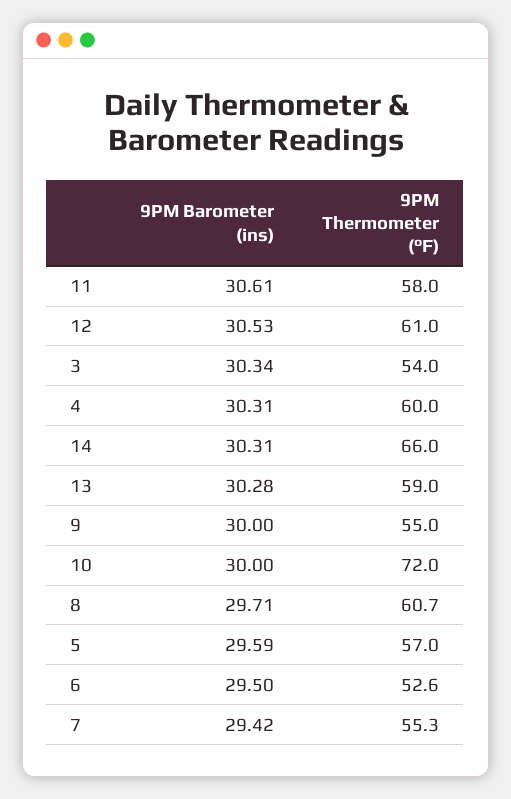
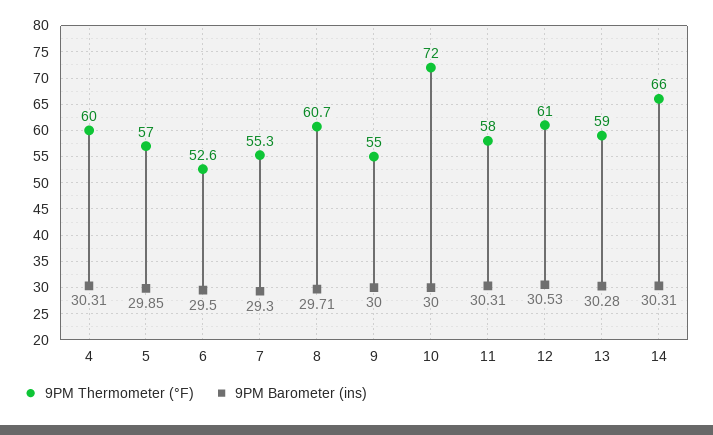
  {
    "9PM Barometer (ins)": {
-     "11": 30.61,
+     "11": 30.31,
      "12": 30.53,
-     "3": 30.34,
      "4": 30.31,
      "14": 30.31,
      "13": 30.28,
      "9": 30,
      "10": 30,
      "8": 29.71,
-     "5": 29.59,
+     "5": 29.85,
      "6": 29.5,
-     "7": 29.42
+     "7": 29.3
    },
    "9PM Thermometer (°F)": {
      "11": 58,
      "12": 61,
-     "3": 54,
      "4": 60,
      "14": 66,
      "13": 59,
      "9": 55,
      "10": 72,
      "8": 60.7,
      "5": 57,
      "6": 52.6,
      "7": 55.3
    }
  }

